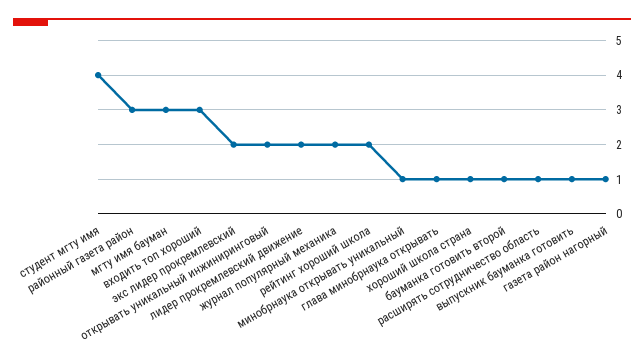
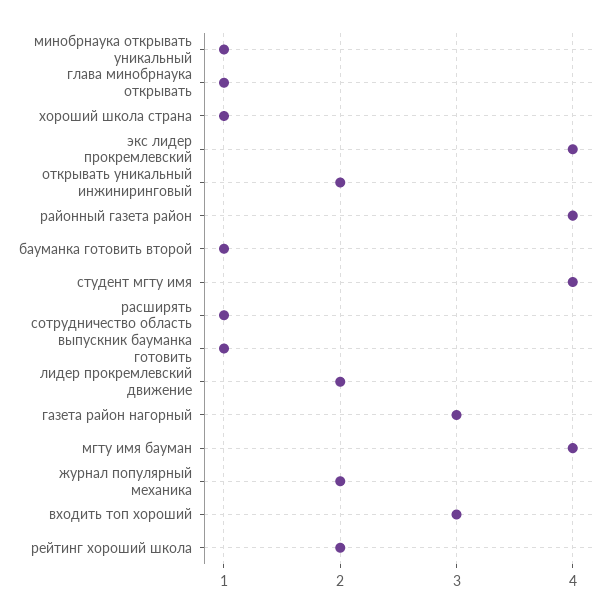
  {
    "студент мгту имя": 4,
-   "районный газета район": 3,
+   "районный газета район": 4,
-   "мгту имя бауман": 3,
+   "мгту имя бауман": 4,
    "входить топ хороший": 3,
-   "экс лидер прокремлевский": 2,
+   "экс лидер прокремлевский": 4,
    "открывать уникальный инжиниринговый": 2,
    "лидер прокремлевский движение": 2,
    "журнал популярный механика": 2,
    "рейтинг хороший школа": 2,
    "минобрнаука открывать уникальный": 1,
    "глава минобрнаука открывать": 1,
    "хороший школа страна": 1,
    "бауманка готовить второй": 1,
    "расширять сотрудничество область": 1,
    "выпускник бауманка готовить": 1,
-   "газета район нагорный": 1
+   "газета район нагорный": 3
  }

